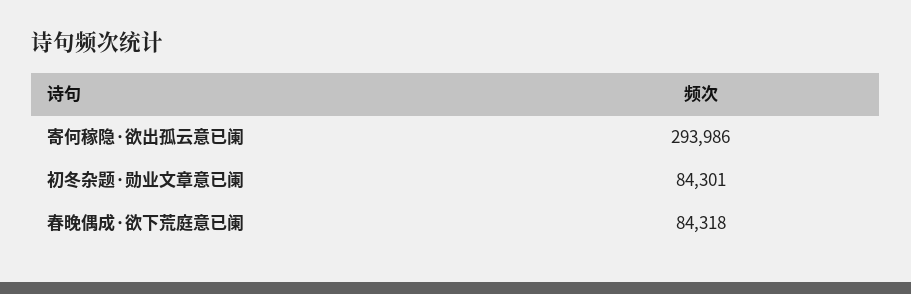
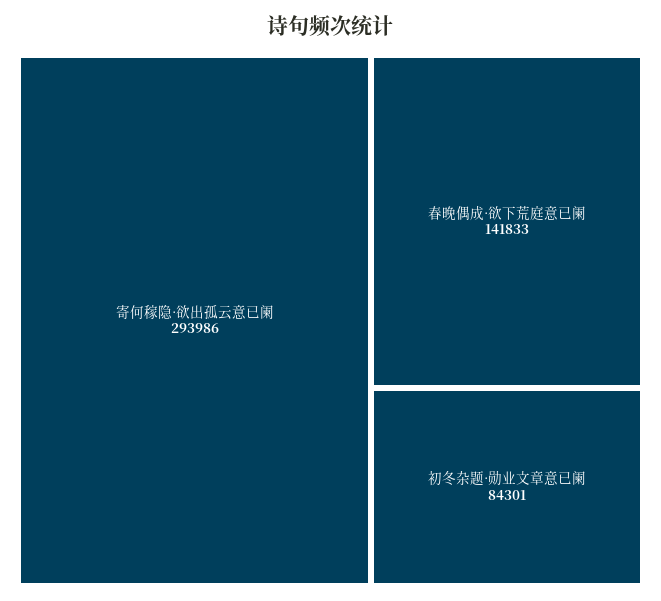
  {
    "寄何稼隐·欲出孤云意已阑": 293986,
    "初冬杂题·勋业文章意已阑": 84301,
-   "春晚偶成·欲下荒庭意已阑": 84318
+   "春晚偶成·欲下荒庭意已阑": 141833
  }

